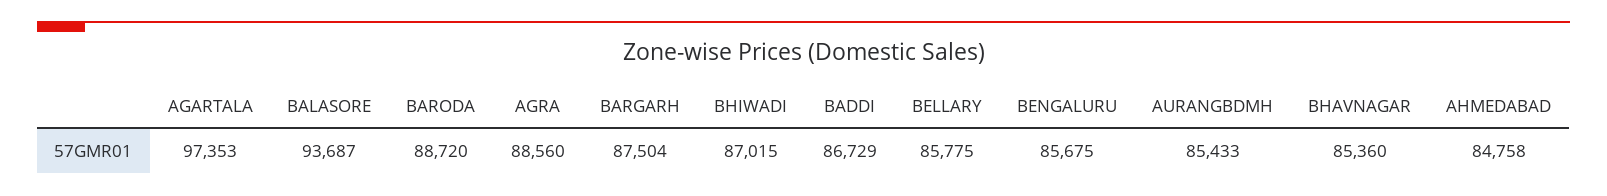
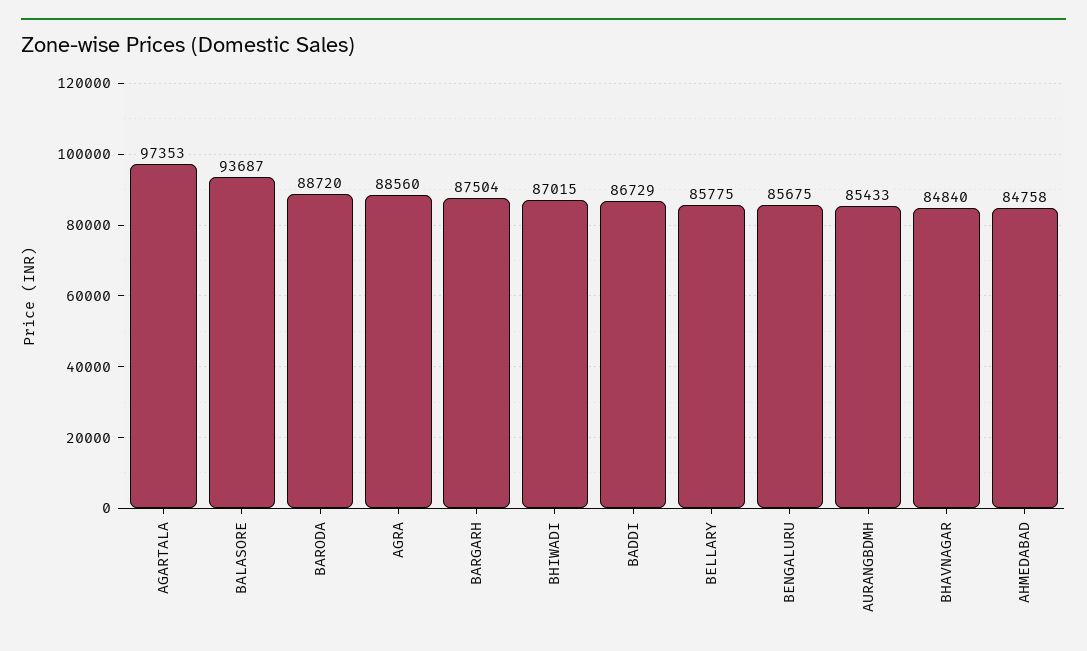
  {
    "AGARTALA": 97353,
    "BALASORE": 93687,
    "BARODA": 88720,
    "AGRA": 88560,
    "BARGARH": 87504,
    "BHIWADI": 87015,
    "BADDI": 86729,
    "BELLARY": 85775,
    "BENGALURU": 85675,
    "AURANGBDMH": 85433,
-   "BHAVNAGAR": 85360,
+   "BHAVNAGAR": 84840,
    "AHMEDABAD": 84758
  }

